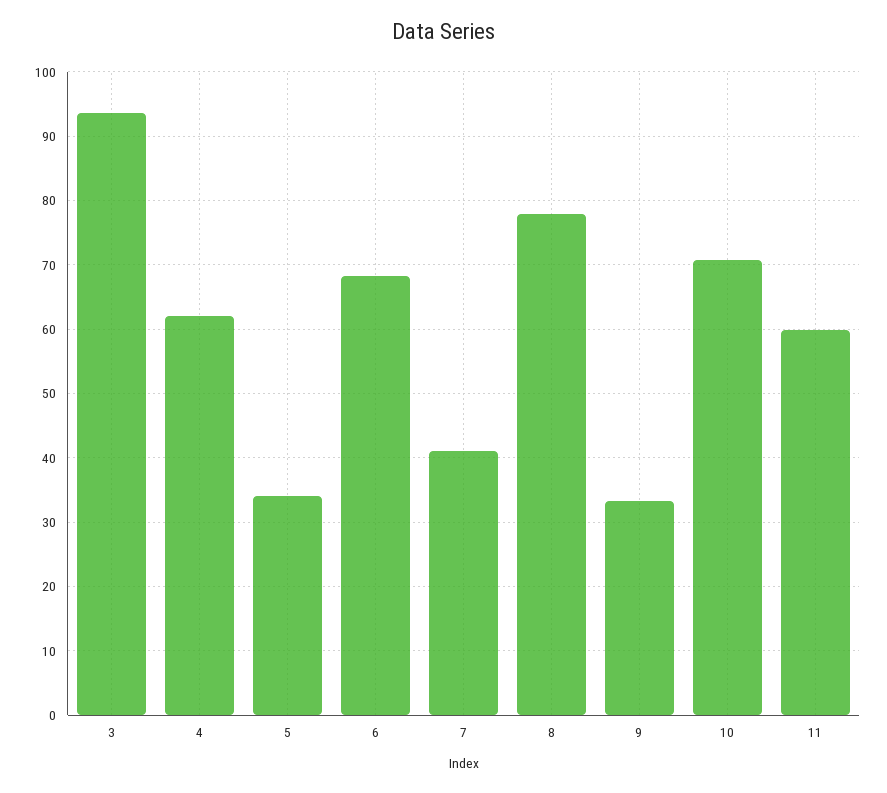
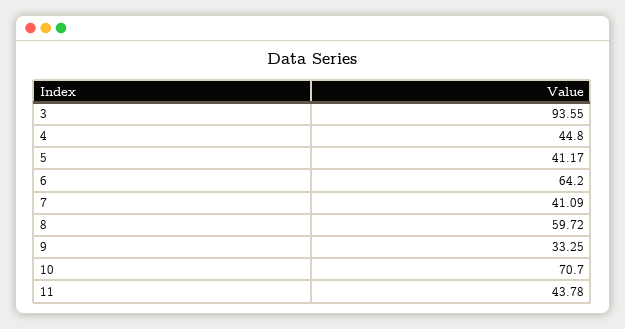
  {
    "3": 93.55,
-   "4": 62,
+   "4": 44.8,
-   "5": 34,
+   "5": 41.17,
-   "6": 68,
+   "6": 64.2,
    "7": 41.09,
-   "8": 78,
+   "8": 59.72,
    "9": 33.25,
    "10": 70.7,
-   "11": 60
+   "11": 43.78
  }

